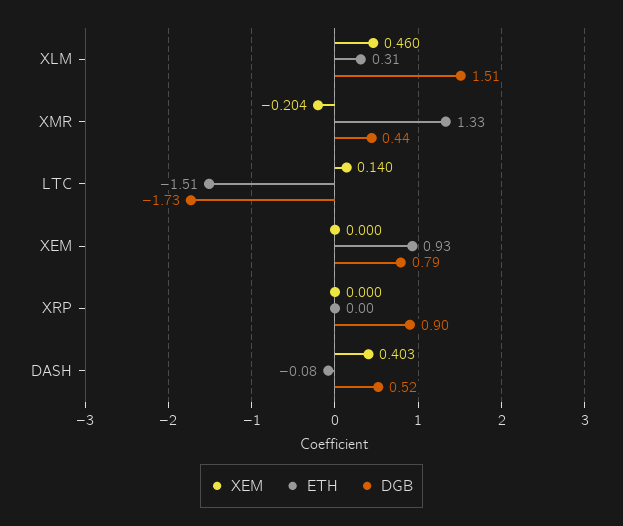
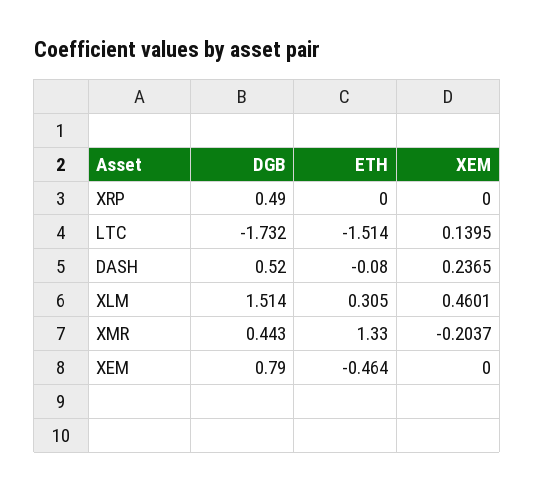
  {
    "XEM": {
      "XLM": 0.4601,
      "XMR": -0.2037,
      "LTC": 0.1395,
      "XEM": 0,
      "XRP": 0,
-     "DASH": 0.403
+     "DASH": 0.2365
    },
    "ETH": {
      "XLM": 0.305,
      "XMR": 1.33,
      "LTC": -1.514,
-     "XEM": 0.93,
+     "XEM": -0.464,
      "XRP": 0,
      "DASH": -0.08
    },
    "DGB": {
      "XLM": 1.514,
      "XMR": 0.443,
      "LTC": -1.732,
      "XEM": 0.79,
-     "XRP": 0.9,
+     "XRP": 0.49,
      "DASH": 0.52
    }
  }

